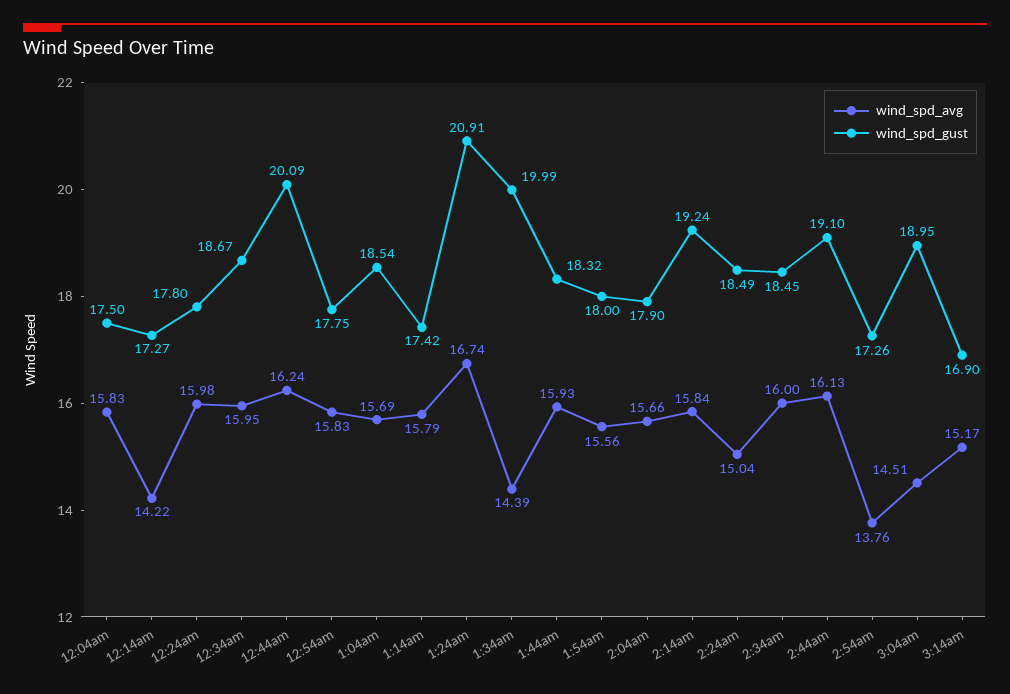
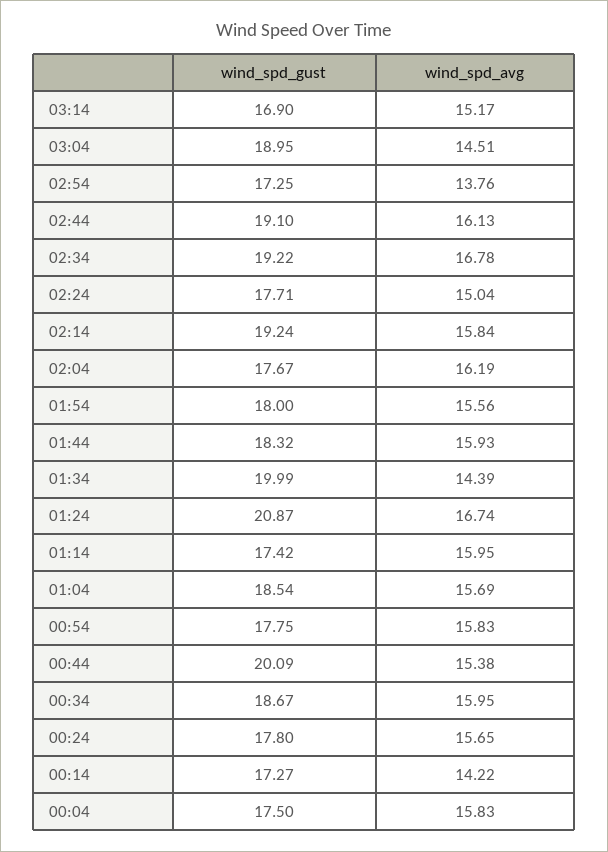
  {
    "wind_spd_avg": {
      "12:04am": 15.83,
      "12:14am": 14.22,
-     "12:24am": 15.98,
+     "12:24am": 15.65,
      "12:34am": 15.95,
-     "12:44am": 16.24,
+     "12:44am": 15.38,
      "12:54am": 15.83,
      "1:04am": 15.69,
-     "1:14am": 15.79,
+     "1:14am": 15.95,
      "1:24am": 16.74,
      "1:34am": 14.39,
      "1:44am": 15.93,
      "1:54am": 15.56,
-     "2:04am": 15.66,
+     "2:04am": 16.19,
      "2:14am": 15.84,
      "2:24am": 15.04,
-     "2:34am": 16,
+     "2:34am": 16.78,
      "2:44am": 16.13,
      "2:54am": 13.76,
      "3:04am": 14.51,
      "3:14am": 15.17
    },
    "wind_spd_gust": {
      "12:04am": 17.5,
      "12:14am": 17.27,
      "12:24am": 17.8,
      "12:34am": 18.67,
      "12:44am": 20.09,
      "12:54am": 17.75,
      "1:04am": 18.54,
      "1:14am": 17.42,
-     "1:24am": 20.91,
+     "1:24am": 20.87,
      "1:34am": 19.99,
      "1:44am": 18.32,
      "1:54am": 18,
-     "2:04am": 17.9,
+     "2:04am": 17.67,
      "2:14am": 19.24,
-     "2:24am": 18.49,
+     "2:24am": 17.71,
-     "2:34am": 18.45,
+     "2:34am": 19.22,
      "2:44am": 19.1,
-     "2:54am": 17.26,
+     "2:54am": 17.25,
      "3:04am": 18.95,
      "3:14am": 16.9
    }
  }

